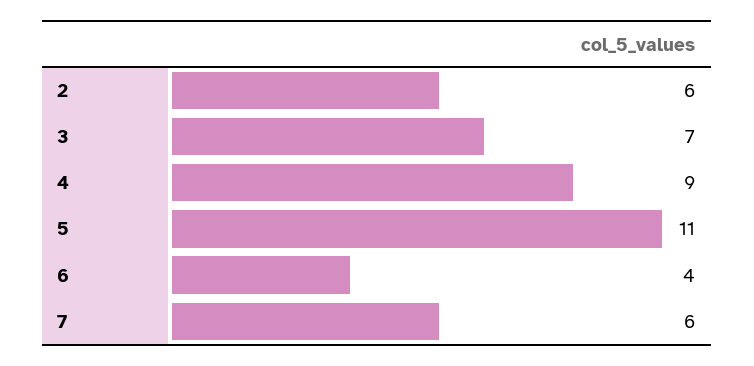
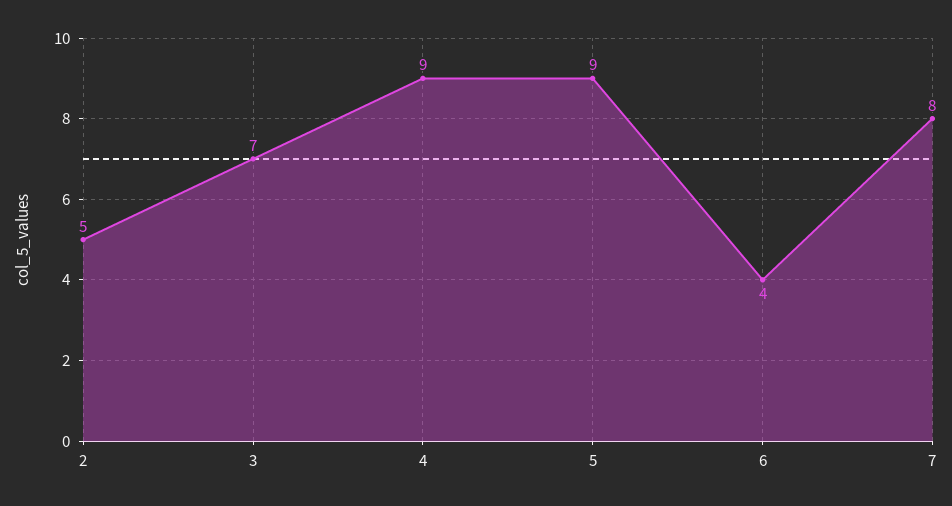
  {
-   "2": 6,
+   "2": 5,
    "3": 7,
    "4": 9,
-   "5": 11,
+   "5": 9,
    "6": 4,
-   "7": 6
+   "7": 8
  }

